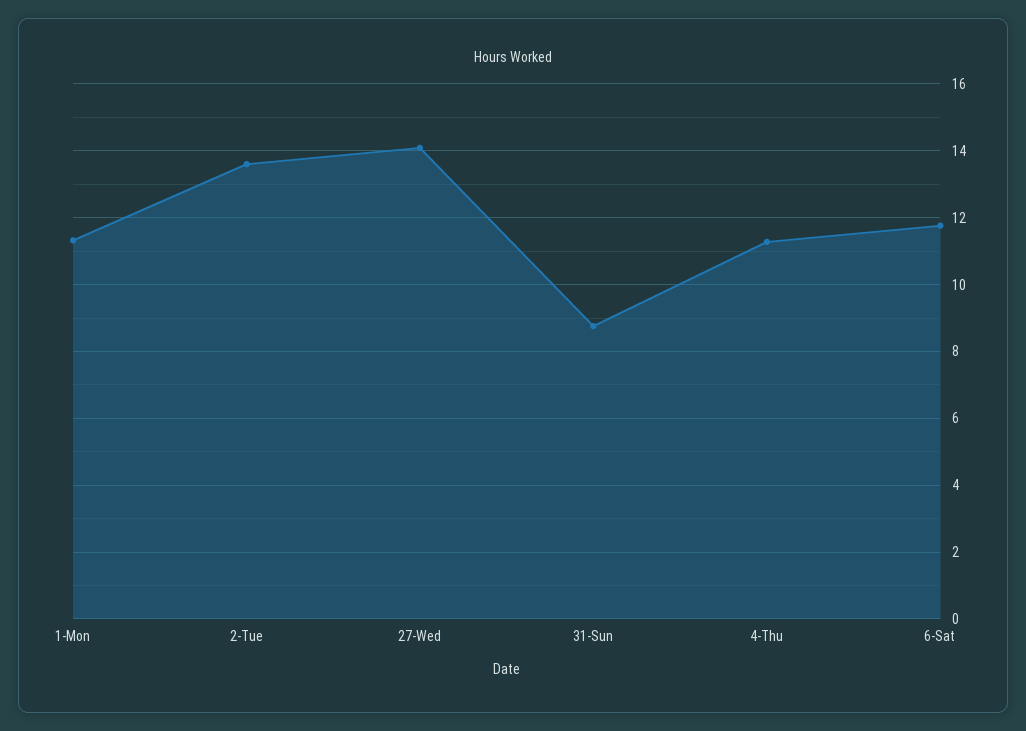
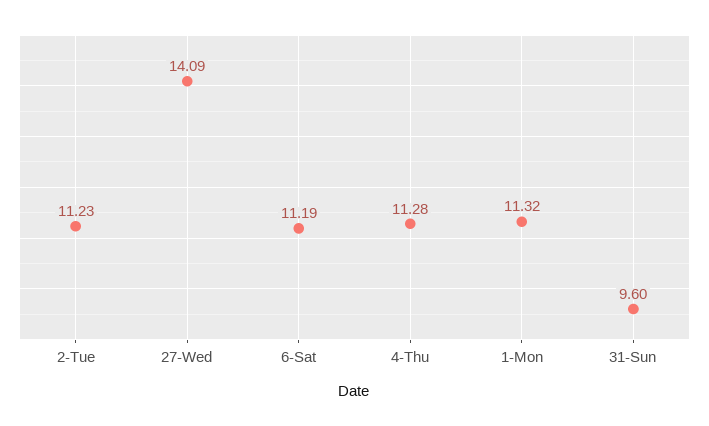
  {
    "1-Mon": 11.32,
-   "2-Tue": 13.6,
+   "2-Tue": 11.23,
    "27-Wed": 14.09,
-   "31-Sun": 8.8,
+   "31-Sun": 9.6,
    "4-Thu": 11.28,
-   "6-Sat": 11.8
+   "6-Sat": 11.19
  }

